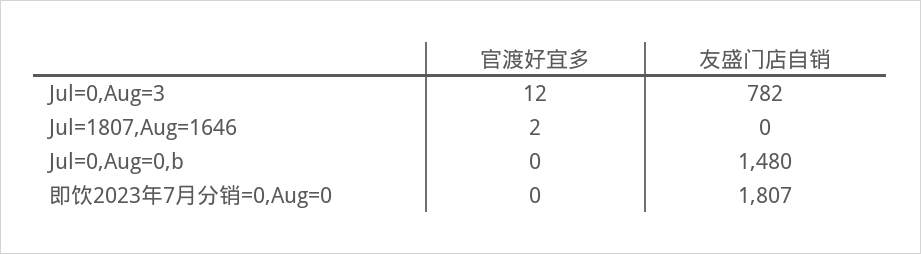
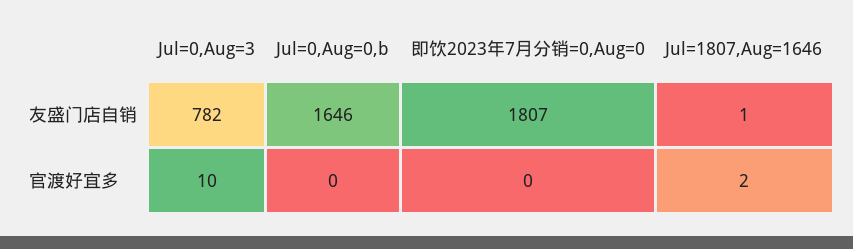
  {
    "官渡好宜多": {
-     "Jul=0,Aug=3": 12,
+     "Jul=0,Aug=3": 10,
      "Jul=1807,Aug=1646": 2,
      "Jul=0,Aug=0,b": 0,
      "即饮2023年7月分销=0,Aug=0": 0
    },
    "友盛门店自销": {
      "Jul=0,Aug=3": 782,
-     "Jul=1807,Aug=1646": 0,
+     "Jul=1807,Aug=1646": 1,
-     "Jul=0,Aug=0,b": 1480,
+     "Jul=0,Aug=0,b": 1646,
      "即饮2023年7月分销=0,Aug=0": 1807
    }
  }

